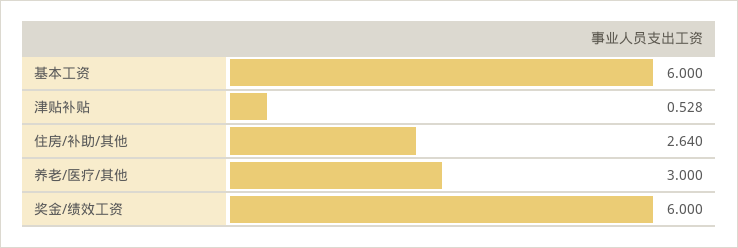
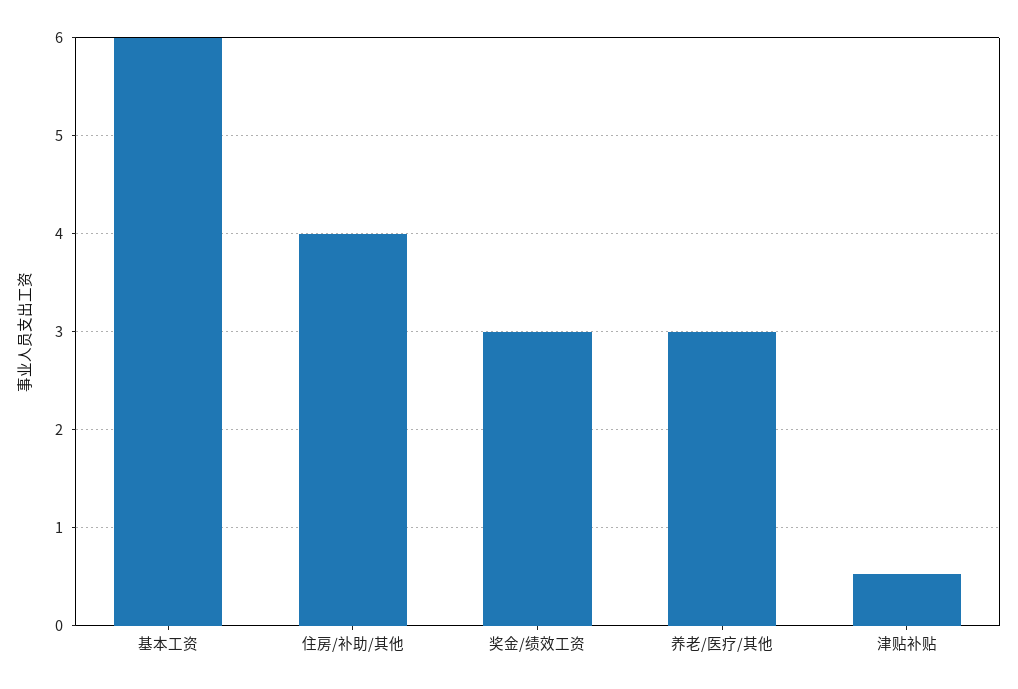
  {
    "基本工资": 6,
    "津贴补贴": 0.528,
-   "住房/补助/其他": 2.64,
+   "住房/补助/其他": 4,
    "养老/医疗/其他": 3,
-   "奖金/绩效工资": 6
+   "奖金/绩效工资": 3
  }

